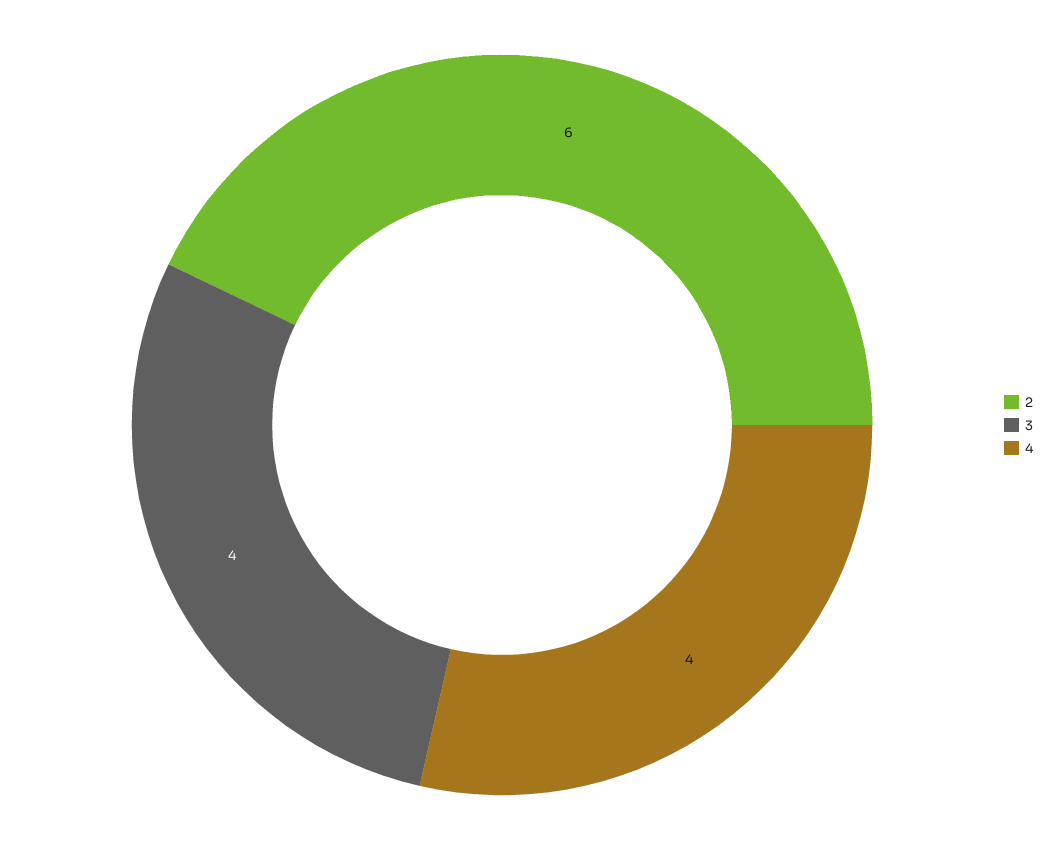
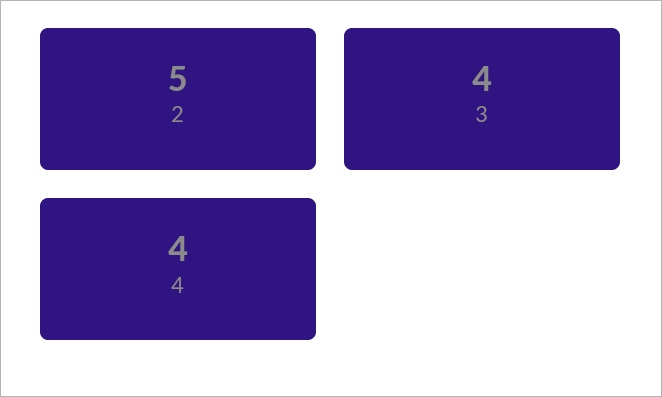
  {
-   "2": 6,
+   "2": 5,
    "3": 4,
    "4": 4
  }

